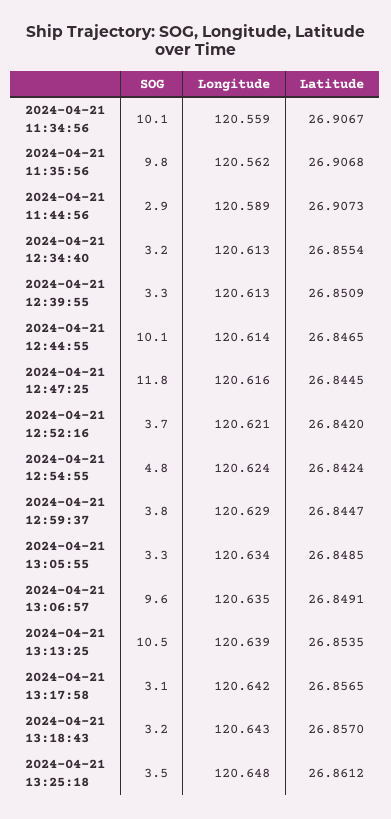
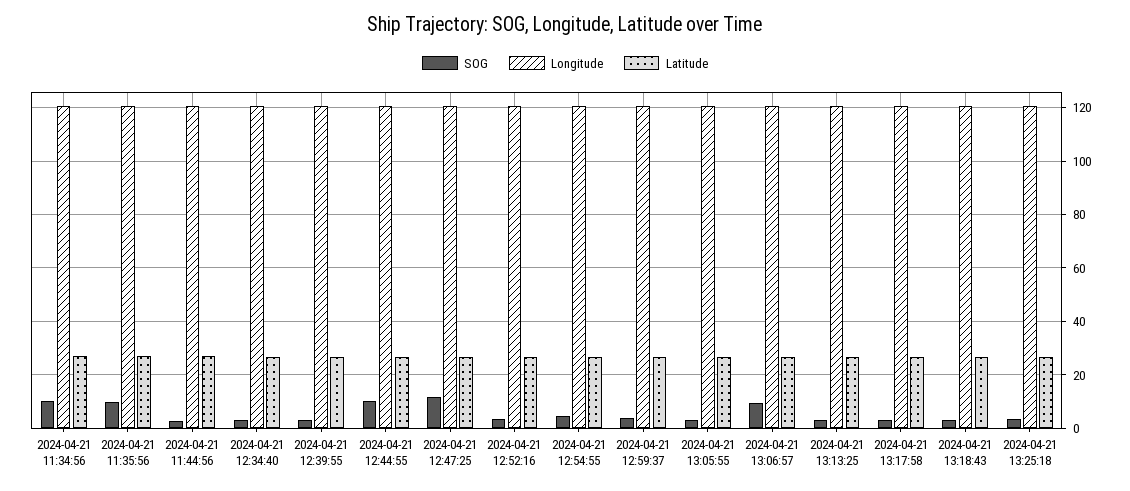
  {
    "SOG": {
      "2024-04-21 11:34:56": 10.1,
      "2024-04-21 11:35:56": 9.8,
      "2024-04-21 11:44:56": 2.9,
      "2024-04-21 12:34:40": 3.2,
      "2024-04-21 12:39:55": 3.3,
      "2024-04-21 12:44:55": 10.1,
      "2024-04-21 12:47:25": 11.8,
      "2024-04-21 12:52:16": 3.7,
      "2024-04-21 12:54:55": 4.8,
      "2024-04-21 12:59:37": 3.8,
      "2024-04-21 13:05:55": 3.3,
      "2024-04-21 13:06:57": 9.6,
-     "2024-04-21 13:13:25": 10.5,
+     "2024-04-21 13:13:25": 2.5,
      "2024-04-21 13:17:58": 3.1,
      "2024-04-21 13:18:43": 3.2,
      "2024-04-21 13:25:18": 3.5
    },
    "Longitude": {
      "2024-04-21 11:34:56": 120.559,
      "2024-04-21 11:35:56": 120.562,
      "2024-04-21 11:44:56": 120.589,
      "2024-04-21 12:34:40": 120.613,
      "2024-04-21 12:39:55": 120.613,
      "2024-04-21 12:44:55": 120.614,
      "2024-04-21 12:47:25": 120.616,
      "2024-04-21 12:52:16": 120.621,
      "2024-04-21 12:54:55": 120.624,
      "2024-04-21 12:59:37": 120.629,
      "2024-04-21 13:05:55": 120.634,
      "2024-04-21 13:06:57": 120.635,
      "2024-04-21 13:13:25": 120.639,
      "2024-04-21 13:17:58": 120.642,
      "2024-04-21 13:18:43": 120.643,
      "2024-04-21 13:25:18": 120.648
    },
    "Latitude": {
      "2024-04-21 11:34:56": 26.9067,
      "2024-04-21 11:35:56": 26.9068,
      "2024-04-21 11:44:56": 26.9073,
      "2024-04-21 12:34:40": 26.8554,
      "2024-04-21 12:39:55": 26.8509,
      "2024-04-21 12:44:55": 26.8465,
      "2024-04-21 12:47:25": 26.8445,
      "2024-04-21 12:52:16": 26.842,
      "2024-04-21 12:54:55": 26.8424,
      "2024-04-21 12:59:37": 26.8447,
      "2024-04-21 13:05:55": 26.8485,
      "2024-04-21 13:06:57": 26.8491,
      "2024-04-21 13:13:25": 26.8535,
      "2024-04-21 13:17:58": 26.8565,
      "2024-04-21 13:18:43": 26.857,
      "2024-04-21 13:25:18": 26.8612
    }
  }

